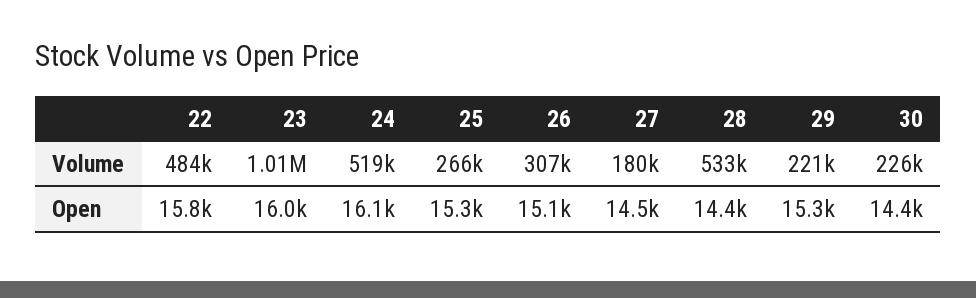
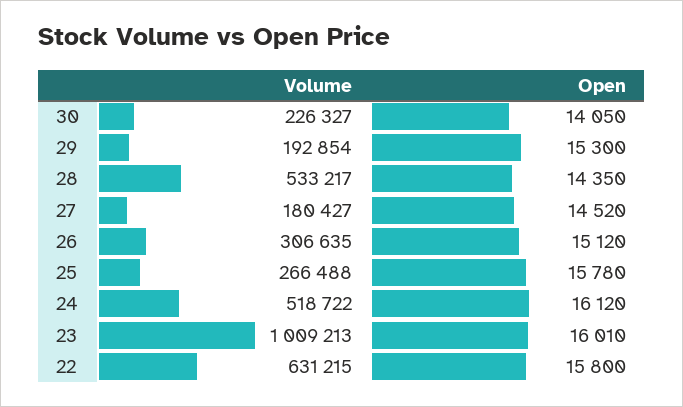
  {
    "22": {
-     "Volume": 484000,
+     "Volume": 631215,
      "Open": 15800
    },
    "23": {
      "Volume": 1009213,
      "Open": 16010
    },
    "24": {
      "Volume": 518722,
      "Open": 16120
    },
    "25": {
      "Volume": 266488,
-     "Open": 15300
+     "Open": 15780
    },
    "26": {
      "Volume": 306635,
      "Open": 15120
    },
    "27": {
      "Volume": 180427,
      "Open": 14520
    },
    "28": {
      "Volume": 533217,
      "Open": 14350
    },
    "29": {
-     "Volume": 221000,
+     "Volume": 192854,
      "Open": 15300
    },
    "30": {
      "Volume": 226327,
-     "Open": 14400
+     "Open": 14050
    }
  }

